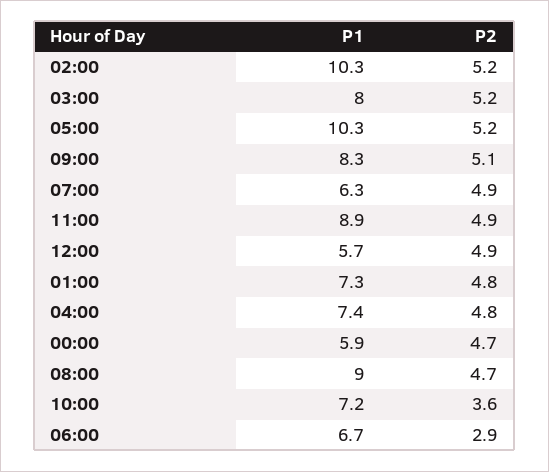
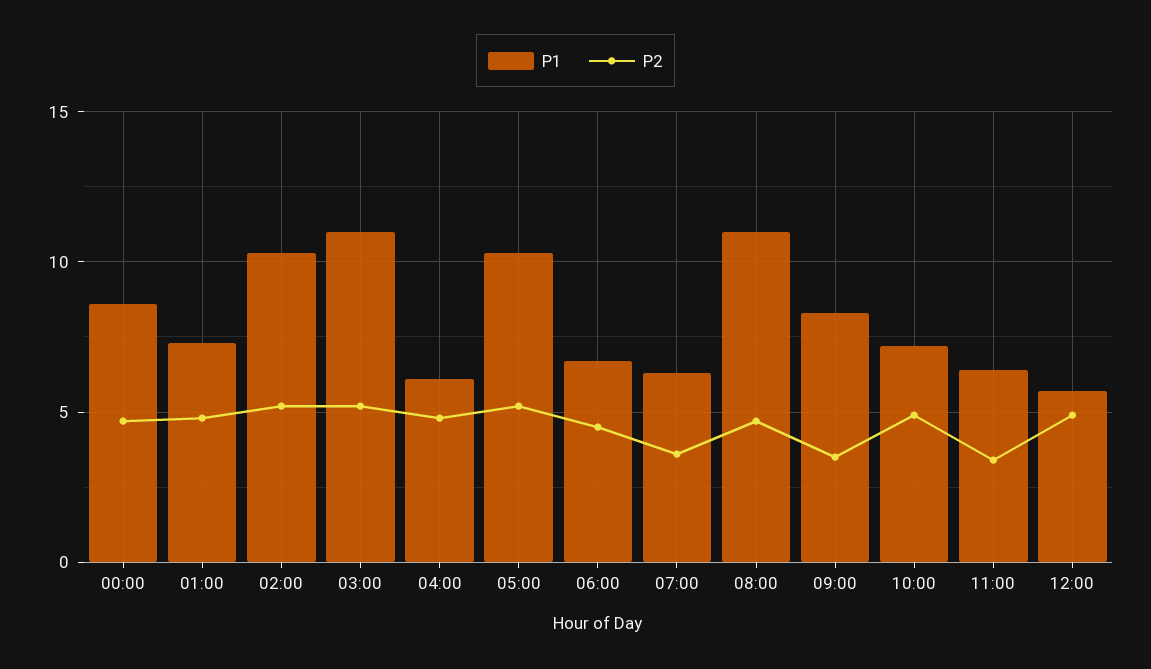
  {
    "P1": {
      "02:00": 10.3,
-     "03:00": 8,
+     "03:00": 11,
      "05:00": 10.3,
      "09:00": 8.3,
      "07:00": 6.3,
-     "11:00": 8.9,
+     "11:00": 6.5,
      "12:00": 5.7,
      "01:00": 7.3,
-     "04:00": 7.4,
+     "04:00": 6,
-     "00:00": 5.9,
+     "00:00": 8.5,
-     "08:00": 9,
+     "08:00": 11,
      "10:00": 7.2,
      "06:00": 6.7
    },
    "P2": {
      "02:00": 5.2,
      "03:00": 5.2,
      "05:00": 5.2,
-     "09:00": 5.1,
+     "09:00": 3.5,
-     "07:00": 4.9,
+     "07:00": 3.5,
-     "11:00": 4.9,
+     "11:00": 3.5,
      "12:00": 4.9,
      "01:00": 4.8,
      "04:00": 4.8,
      "00:00": 4.7,
      "08:00": 4.7,
-     "10:00": 3.6,
+     "10:00": 5,
-     "06:00": 2.9
+     "06:00": 4.5
    }
  }

